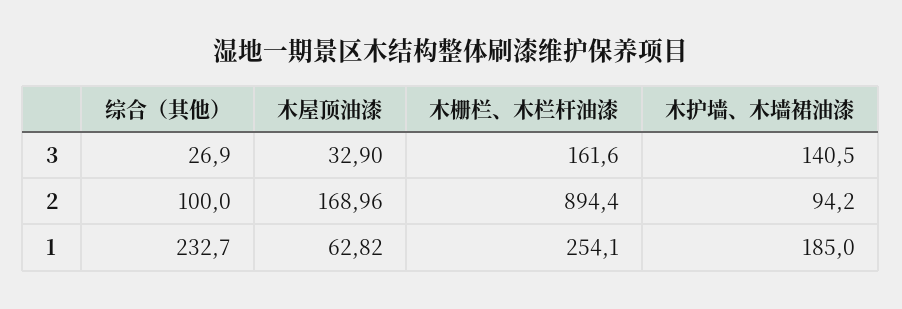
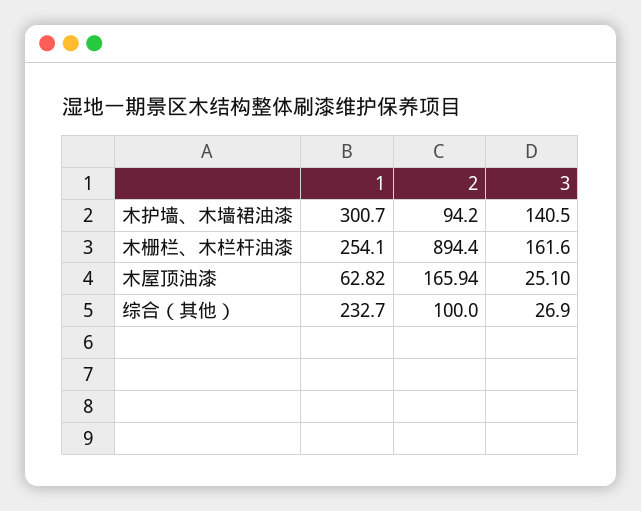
  {
    "综合（其他）": {
      "3": 26.9,
      "2": 100,
      "1": 232.7
    },
    "木屋顶油漆": {
-     "3": 32.9,
+     "3": 25.1,
-     "2": 168.96,
+     "2": 165.94,
      "1": 62.82
    },
    "木栅栏、木栏杆油漆": {
      "3": 161.6,
      "2": 894.4,
      "1": 254.1
    },
    "木护墙、木墙裙油漆": {
      "3": 140.5,
      "2": 94.2,
-     "1": 185
+     "1": 300.7
    }
  }

